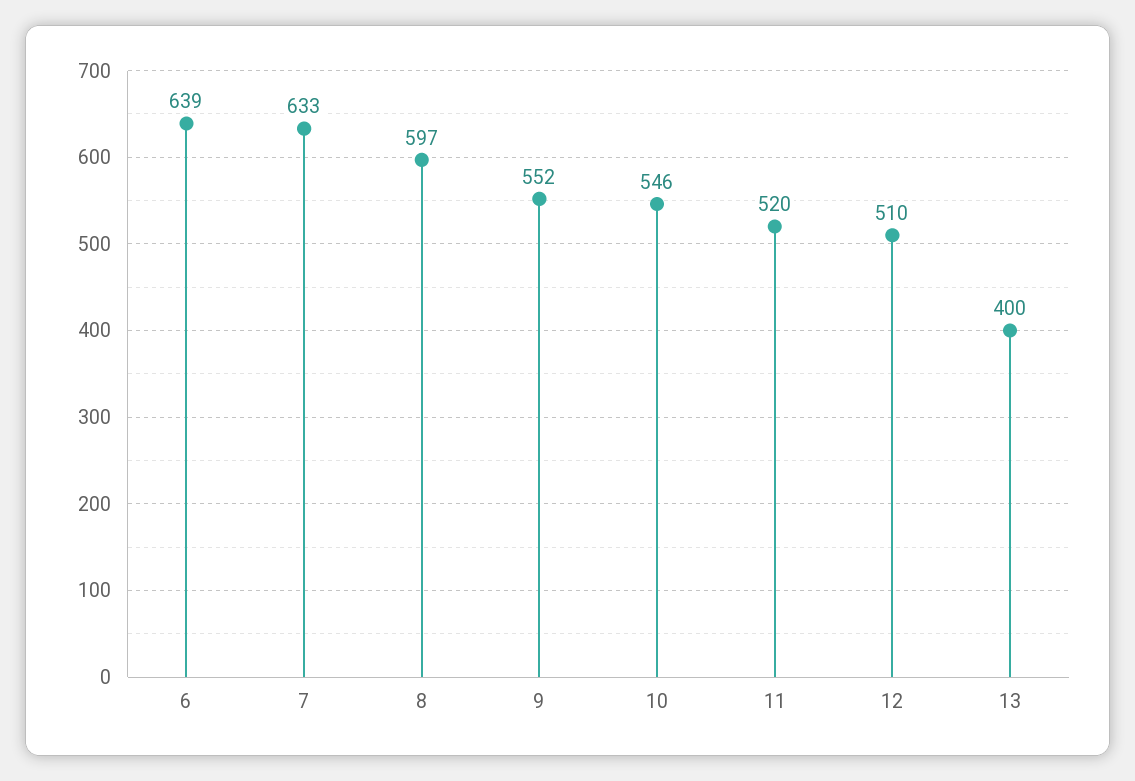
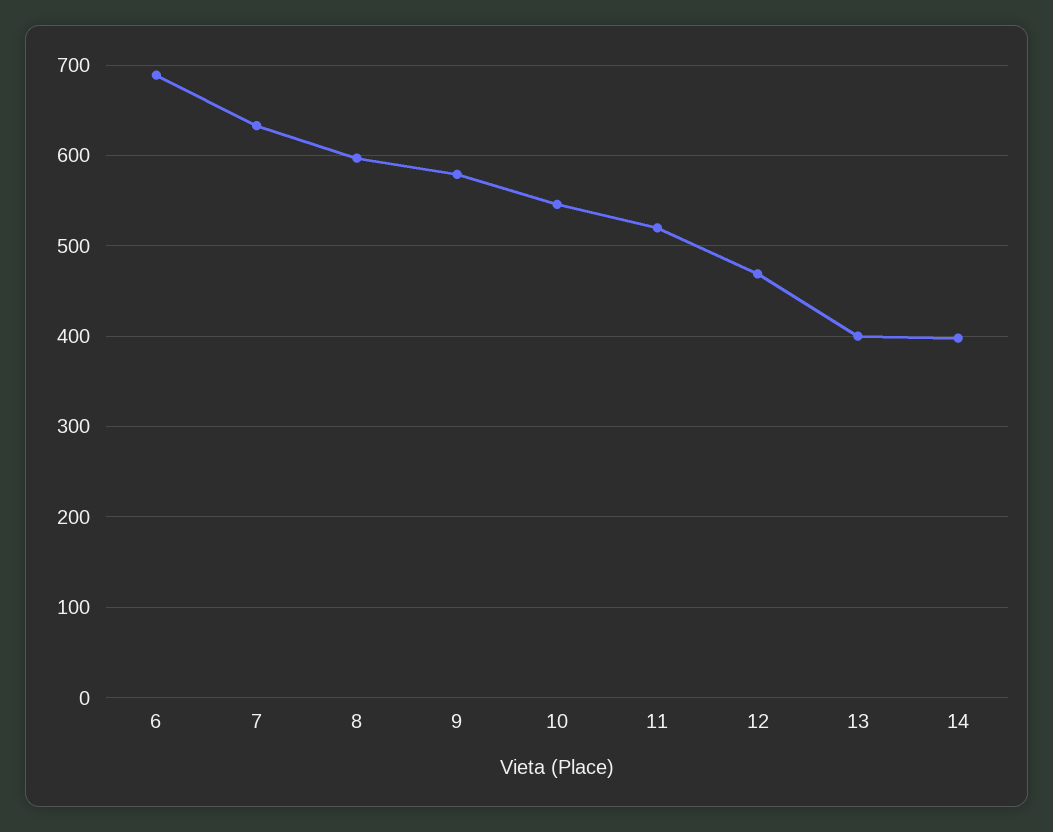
  {
-   "6": 639,
+   "6": 690,
    "7": 633,
    "8": 597,
-   "9": 552,
+   "9": 580,
    "10": 546,
    "11": 520,
-   "12": 510,
+   "12": 470,
-   "13": 400
+   "13": 400,
+   "14": 400
  }

